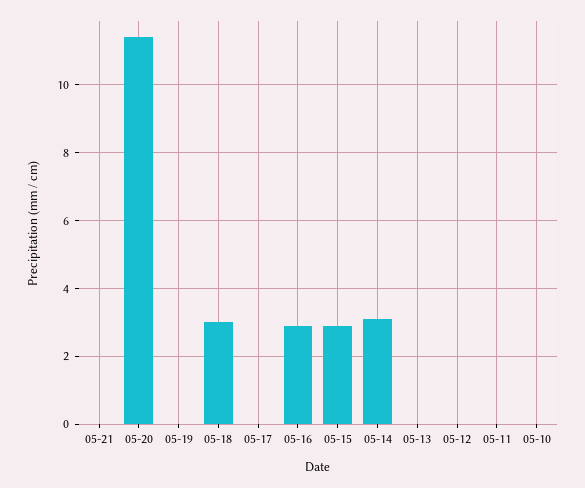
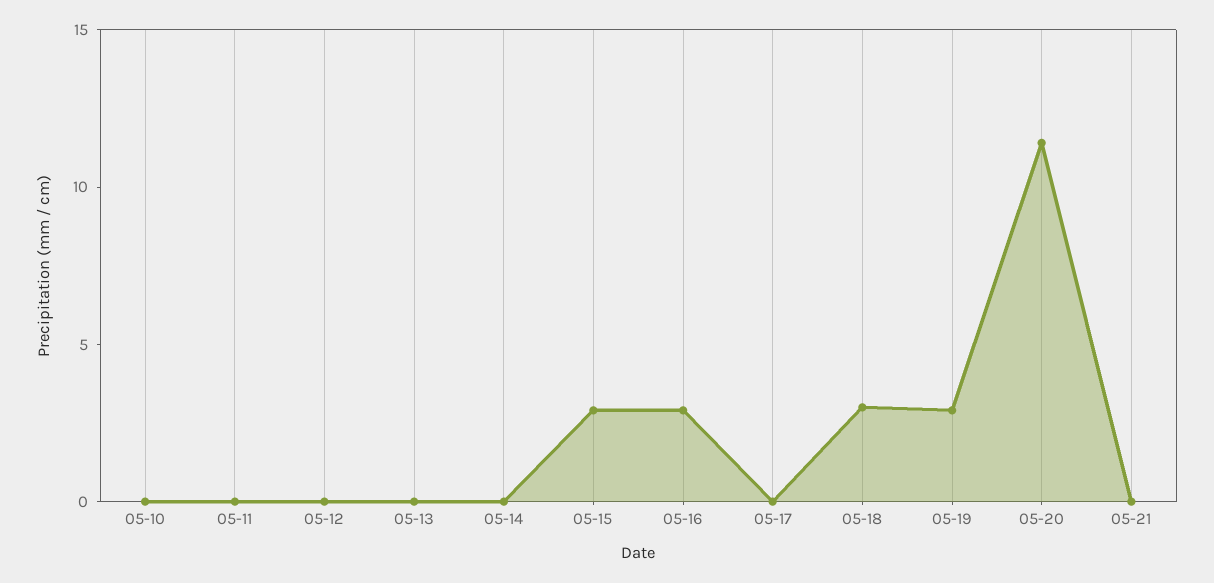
  {
    "05-21": 0,
    "05-20": 11.5,
-   "05-19": 0,
+   "05-19": 3,
    "05-18": 3,
    "05-17": 0,
    "05-16": 3,
    "05-15": 3,
-   "05-14": 3,
+   "05-14": 0,
    "05-13": 0,
    "05-12": 0,
    "05-11": 0,
    "05-10": 0
  }

